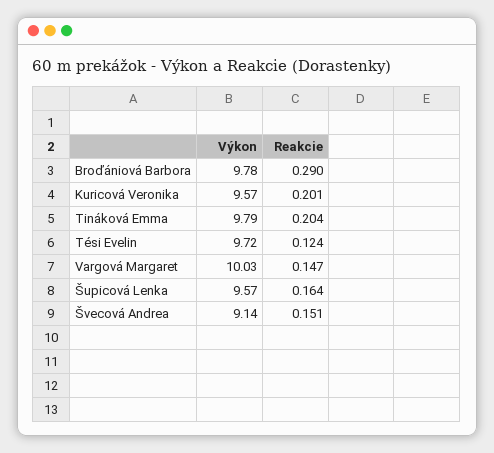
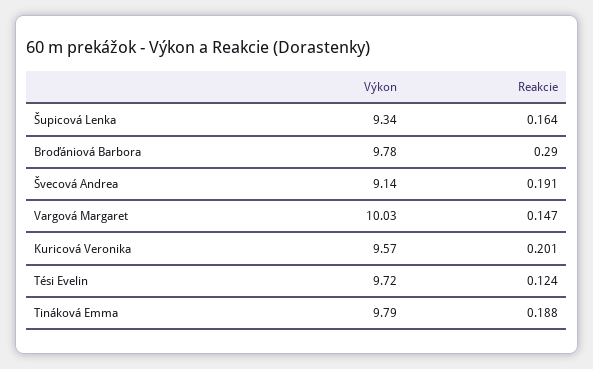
  {
    "Výkon": {
      "Broďániová Barbora": 9.78,
      "Kuricová Veronika": 9.57,
      "Tináková Emma": 9.79,
      "Tési Evelin": 9.72,
      "Vargová Margaret": 10.03,
-     "Šupicová Lenka": 9.57,
+     "Šupicová Lenka": 9.34,
      "Švecová Andrea": 9.14
    },
    "Reakcie": {
      "Broďániová Barbora": 0.29,
      "Kuricová Veronika": 0.201,
-     "Tináková Emma": 0.204,
+     "Tináková Emma": 0.188,
      "Tési Evelin": 0.124,
      "Vargová Margaret": 0.147,
      "Šupicová Lenka": 0.164,
-     "Švecová Andrea": 0.151
+     "Švecová Andrea": 0.191
    }
  }

